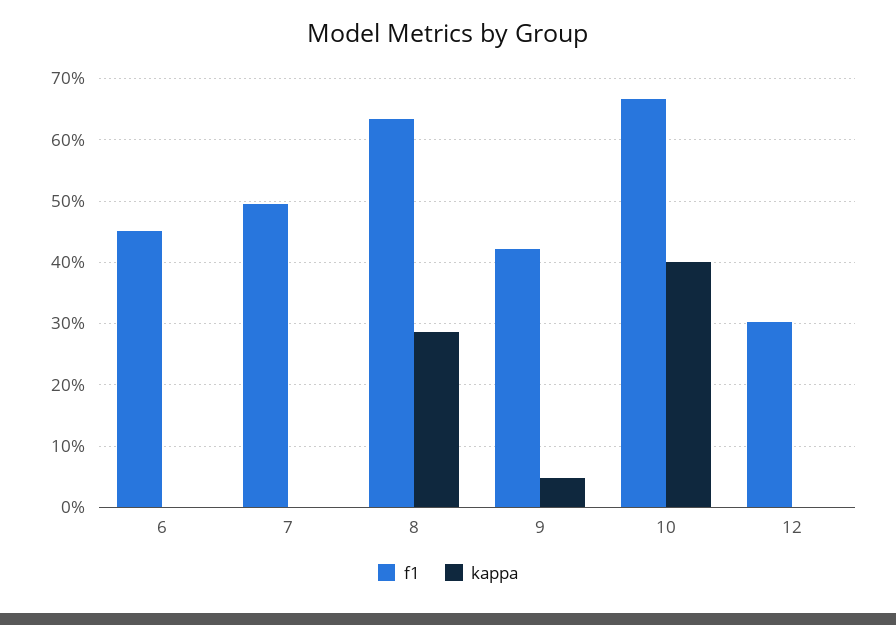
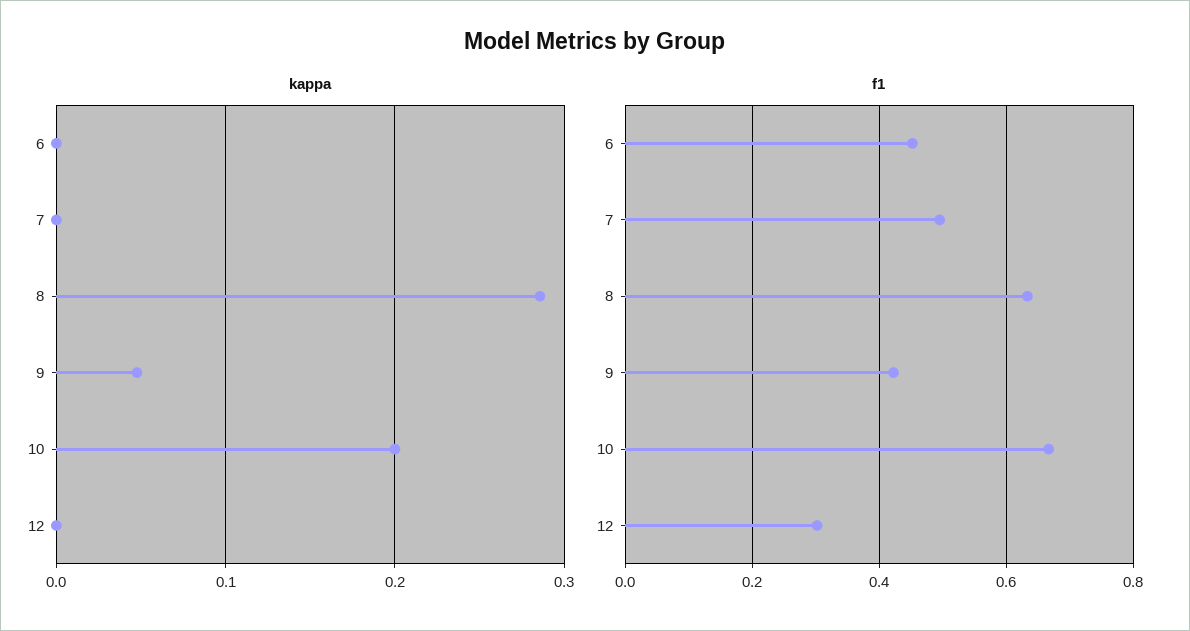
  {
    "f1": {
      "6": 0.45,
      "7": 0.5,
      "8": 0.63,
      "9": 0.42,
      "10": 0.67,
      "12": 0.3
    },
    "kappa": {
      "6": 0,
      "7": 0,
      "8": 0.29,
      "9": 0.05,
-     "10": 0.4,
+     "10": 0.2,
      "12": 0
    }
  }

